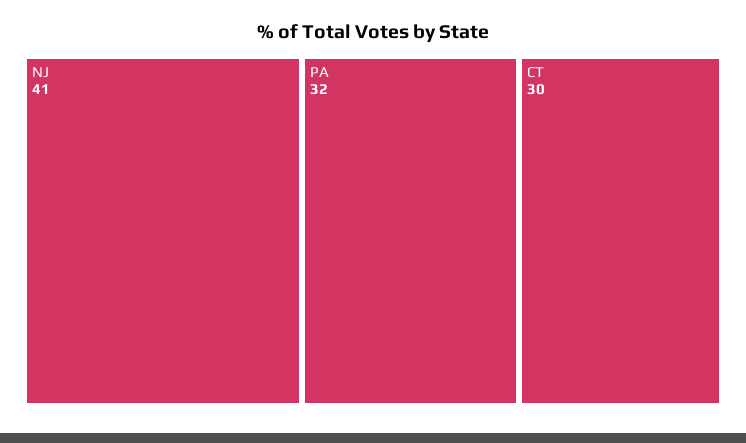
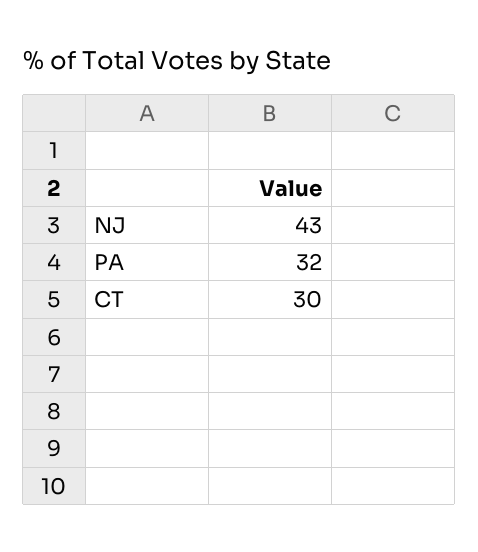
  {
-   "NJ": 41,
+   "NJ": 43,
    "PA": 32,
    "CT": 30
  }

